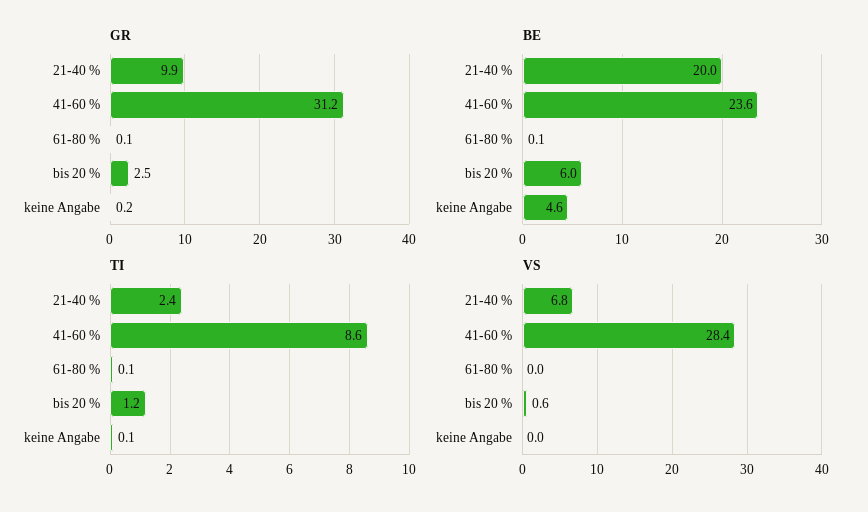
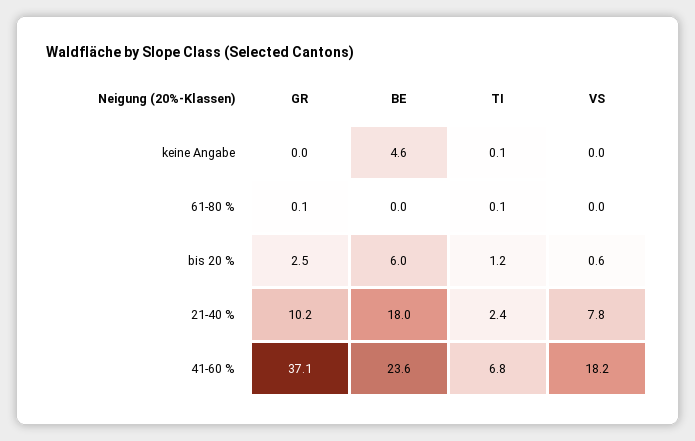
  {
    "GR": {
-     "21-40 %": 9.9,
+     "21-40 %": 10.2,
-     "41-60 %": 31.2,
+     "41-60 %": 37.1,
      "61-80 %": 0.1,
      "bis 20 %": 2.5,
-     "keine Angabe": 0.2
+     "keine Angabe": 0
    },
    "BE": {
-     "21-40 %": 20,
+     "21-40 %": 18,
      "41-60 %": 23.6,
-     "61-80 %": 0.1,
+     "61-80 %": 0,
      "bis 20 %": 6,
      "keine Angabe": 4.6
    },
    "TI": {
      "21-40 %": 2.4,
-     "41-60 %": 8.6,
+     "41-60 %": 6.8,
      "61-80 %": 0.1,
      "bis 20 %": 1.2,
      "keine Angabe": 0.1
    },
    "VS": {
-     "21-40 %": 6.8,
+     "21-40 %": 7.8,
-     "41-60 %": 28.4,
+     "41-60 %": 18.2,
      "61-80 %": 0,
      "bis 20 %": 0.6,
      "keine Angabe": 0
    }
  }

